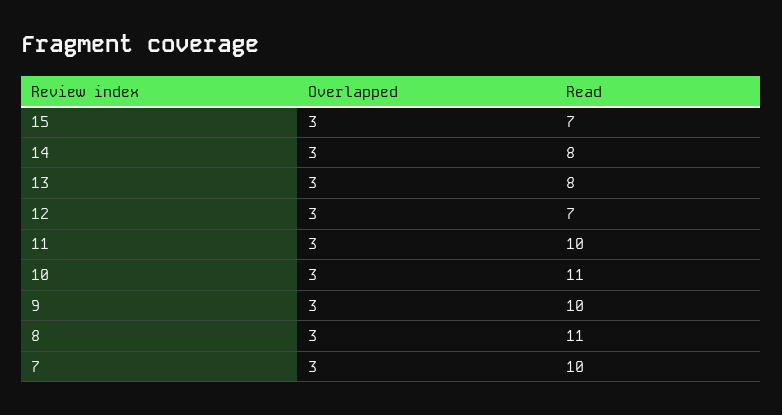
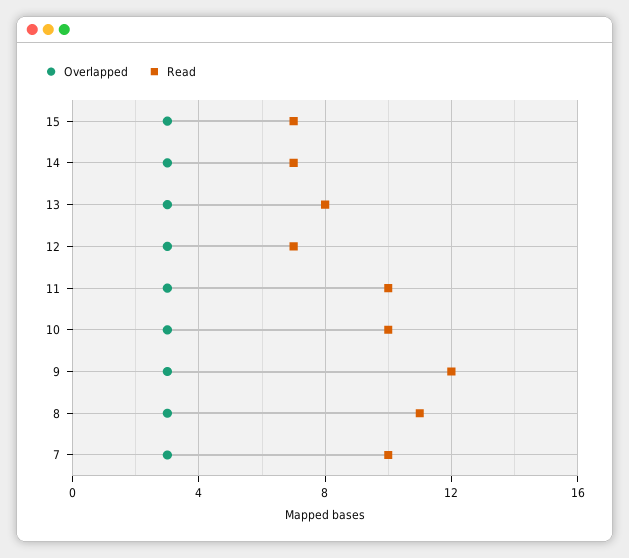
  {
    "Overlapped": {
      "15": 3,
      "14": 3,
      "13": 3,
      "12": 3,
      "11": 3,
      "10": 3,
      "9": 3,
      "8": 3,
      "7": 3
    },
    "Read": {
      "15": 7,
-     "14": 8,
+     "14": 7,
      "13": 8,
      "12": 7,
      "11": 10,
-     "10": 11,
+     "10": 10,
-     "9": 10,
+     "9": 12,
      "8": 11,
      "7": 10
    }
  }

